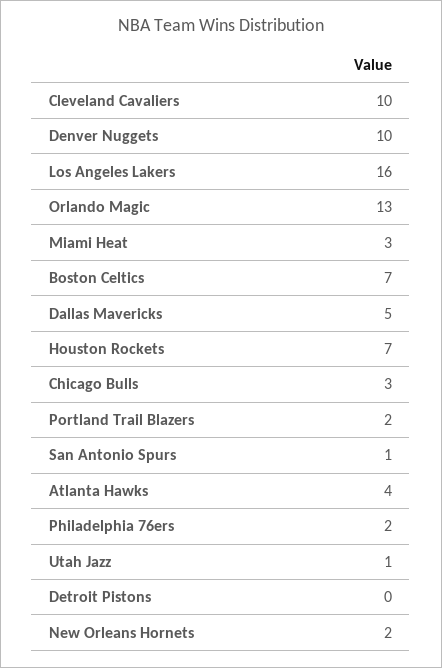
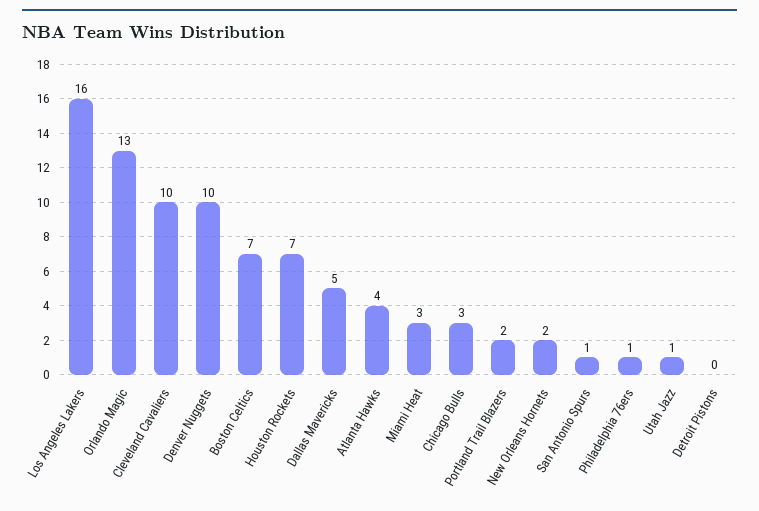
  {
    "Cleveland Cavaliers": 10,
    "Denver Nuggets": 10,
    "Los Angeles Lakers": 16,
    "Orlando Magic": 13,
    "Miami Heat": 3,
    "Boston Celtics": 7,
    "Dallas Mavericks": 5,
    "Houston Rockets": 7,
    "Chicago Bulls": 3,
    "Portland Trail Blazers": 2,
    "San Antonio Spurs": 1,
    "Atlanta Hawks": 4,
-   "Philadelphia 76ers": 2,
+   "Philadelphia 76ers": 1,
    "Utah Jazz": 1,
    "Detroit Pistons": 0,
    "New Orleans Hornets": 2
  }

